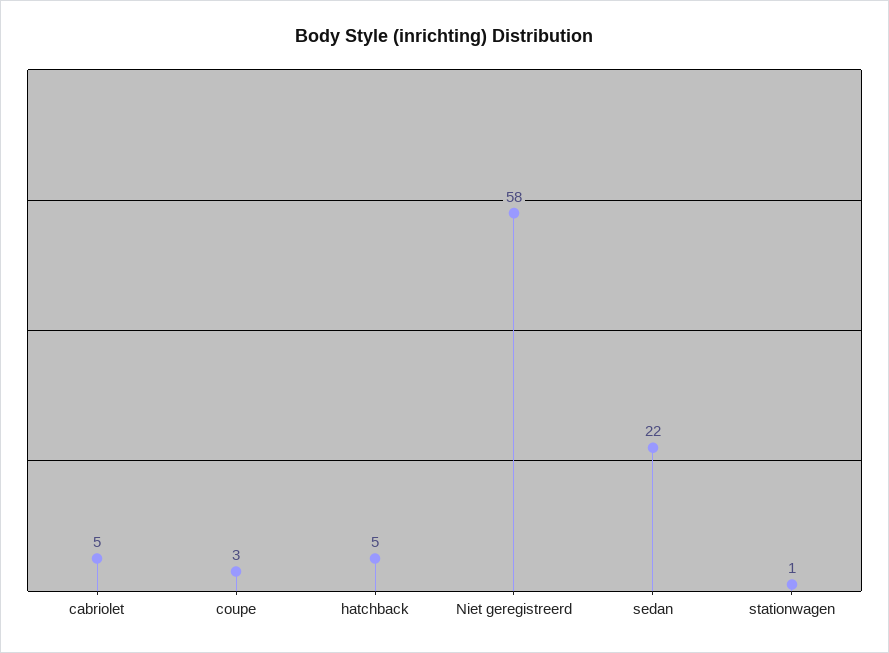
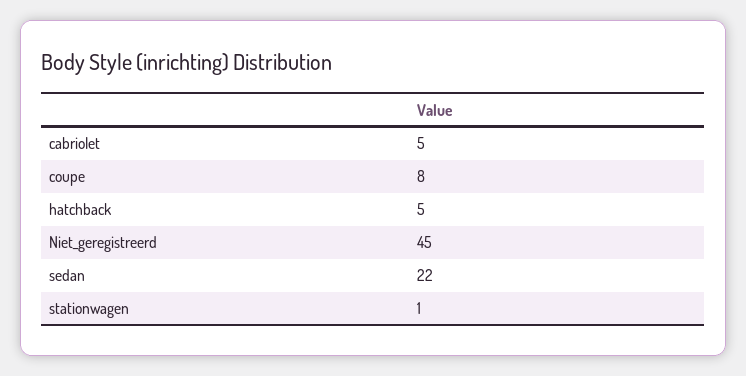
  {
    "cabriolet": 5,
-   "coupe": 3,
+   "coupe": 8,
    "hatchback": 5,
-   "Niet geregistreerd": 58,
+   "Niet geregistreerd": 45,
    "sedan": 22,
    "stationwagen": 1
  }

